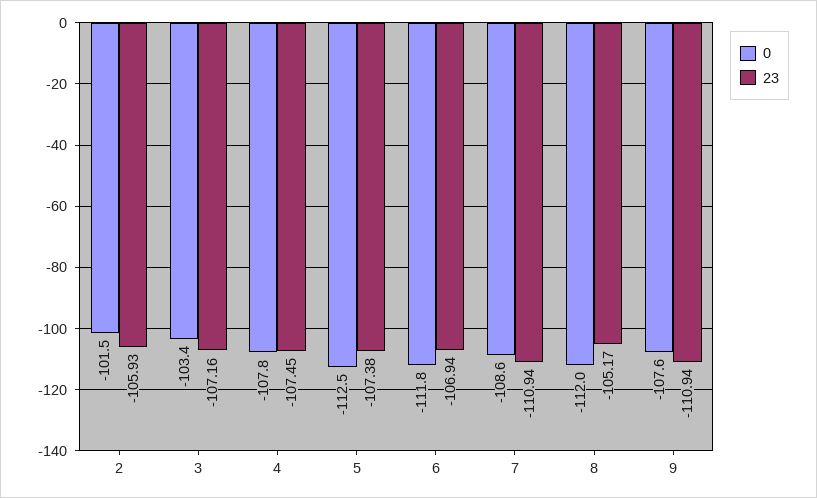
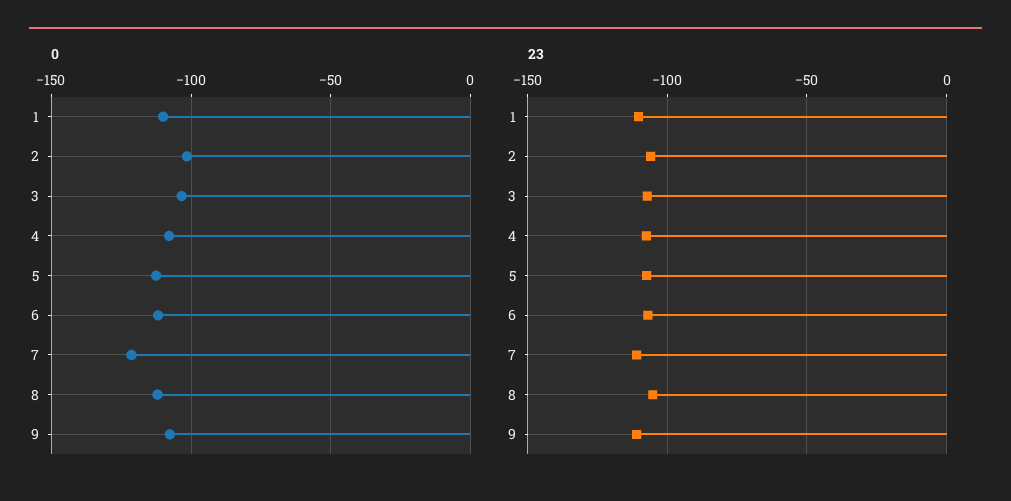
  {
    "0": {
      "2": -101.5,
      "3": -103.4,
      "4": -107.8,
      "5": -112.5,
      "6": -111.8,
-     "7": -108.6,
+     "7": -120,
      "8": -112,
-     "9": -107.6
+     "9": -107.6,
+     "1": -110
    },
    "23": {
      "2": -105.93,
      "3": -107.16,
      "4": -107.45,
      "5": -107.38,
      "6": -106.94,
      "7": -110.94,
      "8": -105.17,
-     "9": -110.94
+     "9": -110.94,
+     "1": -110
    }
  }

